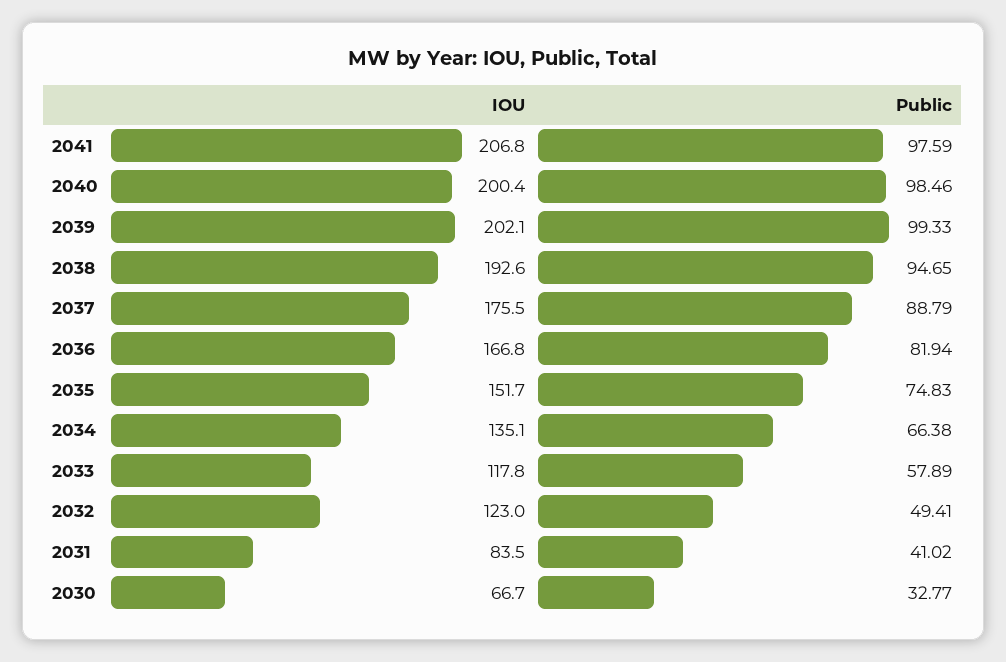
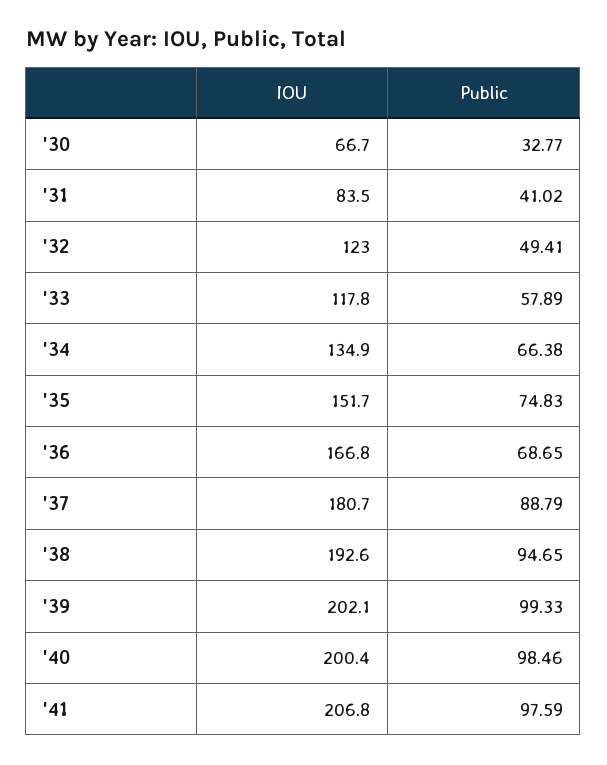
  {
    "IOU": {
      "2041": 206.8,
      "2040": 200.4,
      "2039": 202.1,
      "2038": 192.6,
-     "2037": 175.5,
+     "2037": 180.7,
      "2036": 166.8,
      "2035": 151.7,
-     "2034": 135.1,
+     "2034": 134.9,
      "2033": 117.8,
      "2032": 123,
      "2031": 83.5,
      "2030": 66.7
    },
    "Public": {
      "2041": 97.59,
      "2040": 98.46,
      "2039": 99.33,
      "2038": 94.65,
      "2037": 88.79,
-     "2036": 81.94,
+     "2036": 68.65,
      "2035": 74.83,
      "2034": 66.38,
      "2033": 57.89,
      "2032": 49.41,
      "2031": 41.02,
      "2030": 32.77
    }
  }

